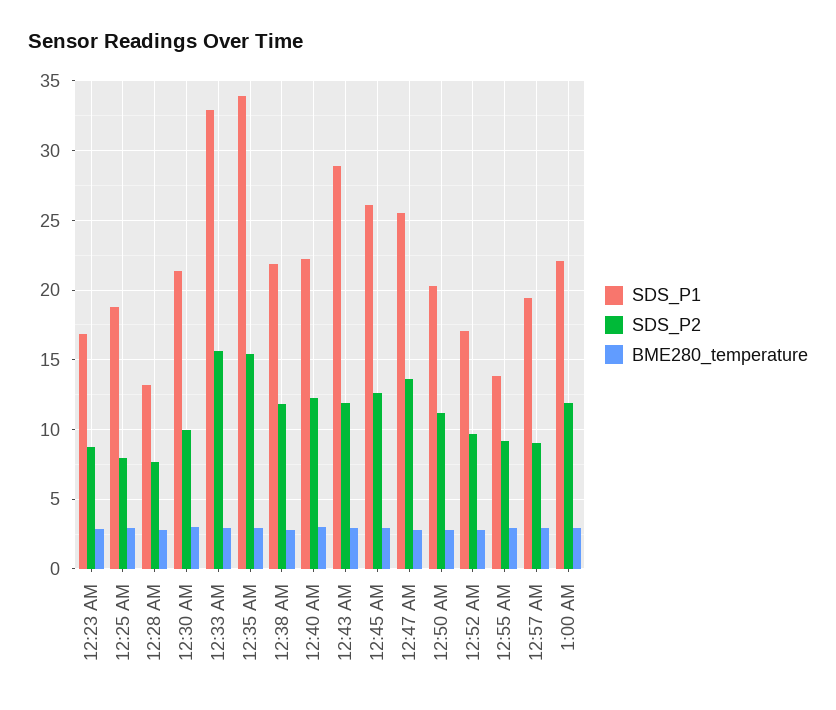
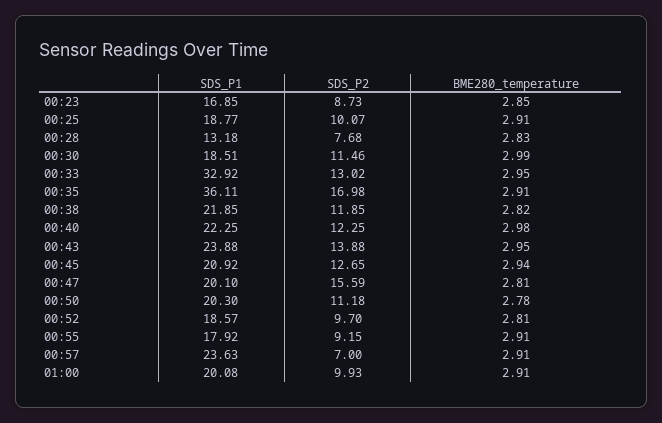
  {
    "SDS_P1": {
      "12:23 AM": 16.85,
      "12:25 AM": 18.77,
      "12:28 AM": 13.18,
-     "12:30 AM": 21.5,
+     "12:30 AM": 18.51,
      "12:33 AM": 32.92,
-     "12:35 AM": 34,
+     "12:35 AM": 36.11,
      "12:38 AM": 21.85,
      "12:40 AM": 22.25,
-     "12:43 AM": 29,
+     "12:43 AM": 23.88,
-     "12:45 AM": 26,
+     "12:45 AM": 20.92,
-     "12:47 AM": 25.5,
+     "12:47 AM": 20.1,
      "12:50 AM": 20.3,
-     "12:52 AM": 17,
+     "12:52 AM": 18.57,
-     "12:55 AM": 14,
+     "12:55 AM": 17.92,
-     "12:57 AM": 19.5,
+     "12:57 AM": 23.63,
-     "1:00 AM": 22
+     "1:00 AM": 20.08
    },
    "SDS_P2": {
      "12:23 AM": 8.73,
-     "12:25 AM": 8,
+     "12:25 AM": 10.07,
      "12:28 AM": 7.68,
-     "12:30 AM": 10,
+     "12:30 AM": 11.46,
-     "12:33 AM": 15.5,
+     "12:33 AM": 13.02,
-     "12:35 AM": 15.5,
+     "12:35 AM": 16.98,
      "12:38 AM": 11.85,
      "12:40 AM": 12.25,
-     "12:43 AM": 12,
+     "12:43 AM": 13.88,
      "12:45 AM": 12.65,
-     "12:47 AM": 13.5,
+     "12:47 AM": 15.59,
      "12:50 AM": 11.18,
      "12:52 AM": 9.7,
      "12:55 AM": 9.15,
-     "12:57 AM": 9,
+     "12:57 AM": 7,
-     "1:00 AM": 12
+     "1:00 AM": 9.93
    },
    "BME280_temperature": {
      "12:23 AM": 2.85,
      "12:25 AM": 2.91,
      "12:28 AM": 2.83,
      "12:30 AM": 2.99,
      "12:33 AM": 2.95,
      "12:35 AM": 2.91,
      "12:38 AM": 2.82,
      "12:40 AM": 2.98,
      "12:43 AM": 2.95,
      "12:45 AM": 2.94,
      "12:47 AM": 2.81,
      "12:50 AM": 2.78,
      "12:52 AM": 2.81,
      "12:55 AM": 2.91,
      "12:57 AM": 2.91,
      "1:00 AM": 2.91
    }
  }

